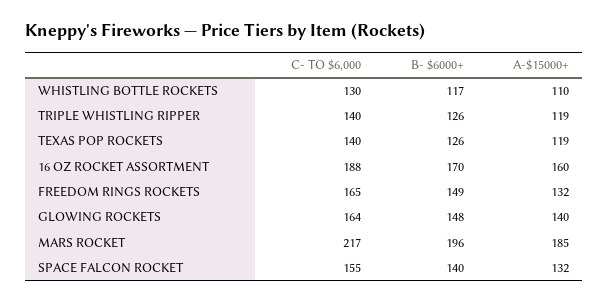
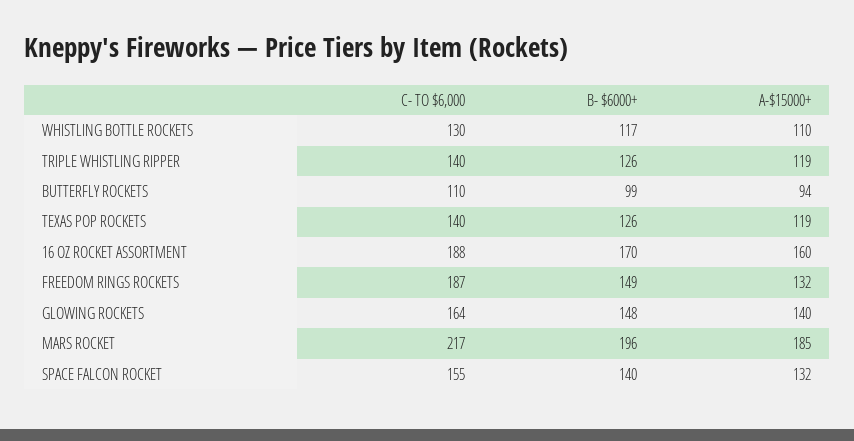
  {
    "C- TO $6,000": {
      "WHISTLING BOTTLE ROCKETS": 130,
      "TRIPLE WHISTLING RIPPER": 140,
      "TEXAS POP ROCKETS": 140,
      "16 OZ ROCKET ASSORTMENT": 188,
-     "FREEDOM RINGS ROCKETS": 165,
+     "FREEDOM RINGS ROCKETS": 187,
      "GLOWING ROCKETS": 164,
      "MARS ROCKET": 217,
-     "SPACE FALCON ROCKET": 155
+     "SPACE FALCON ROCKET": 155,
+     "BUTTERFLY ROCKETS": 110
    },
    "B- $6000+": {
      "WHISTLING BOTTLE ROCKETS": 117,
      "TRIPLE WHISTLING RIPPER": 126,
      "TEXAS POP ROCKETS": 126,
      "16 OZ ROCKET ASSORTMENT": 170,
      "FREEDOM RINGS ROCKETS": 149,
      "GLOWING ROCKETS": 148,
      "MARS ROCKET": 196,
-     "SPACE FALCON ROCKET": 140
+     "SPACE FALCON ROCKET": 140,
+     "BUTTERFLY ROCKETS": 99
    },
    "A-$15000+": {
      "WHISTLING BOTTLE ROCKETS": 110,
      "TRIPLE WHISTLING RIPPER": 119,
      "TEXAS POP ROCKETS": 119,
      "16 OZ ROCKET ASSORTMENT": 160,
      "FREEDOM RINGS ROCKETS": 132,
      "GLOWING ROCKETS": 140,
      "MARS ROCKET": 185,
-     "SPACE FALCON ROCKET": 132
+     "SPACE FALCON ROCKET": 132,
+     "BUTTERFLY ROCKETS": 94
    }
  }

